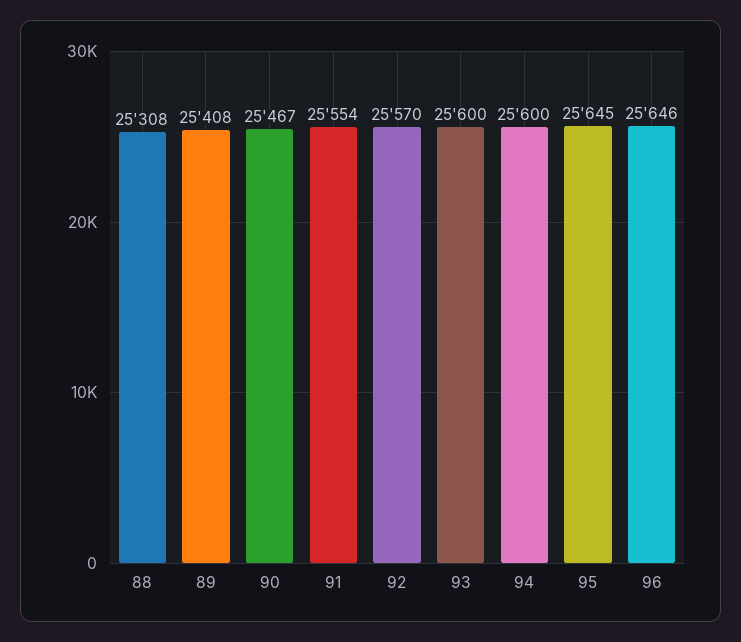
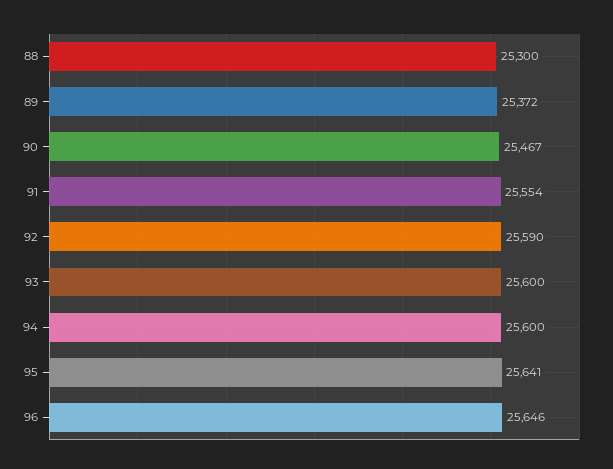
  {
-   "88": 25308,
+   "88": 25300,
-   "89": 25408,
+   "89": 25372,
    "90": 25467,
    "91": 25554,
-   "92": 25570,
+   "92": 25590,
    "93": 25600,
    "94": 25600,
-   "95": 25645,
+   "95": 25641,
    "96": 25646
  }

